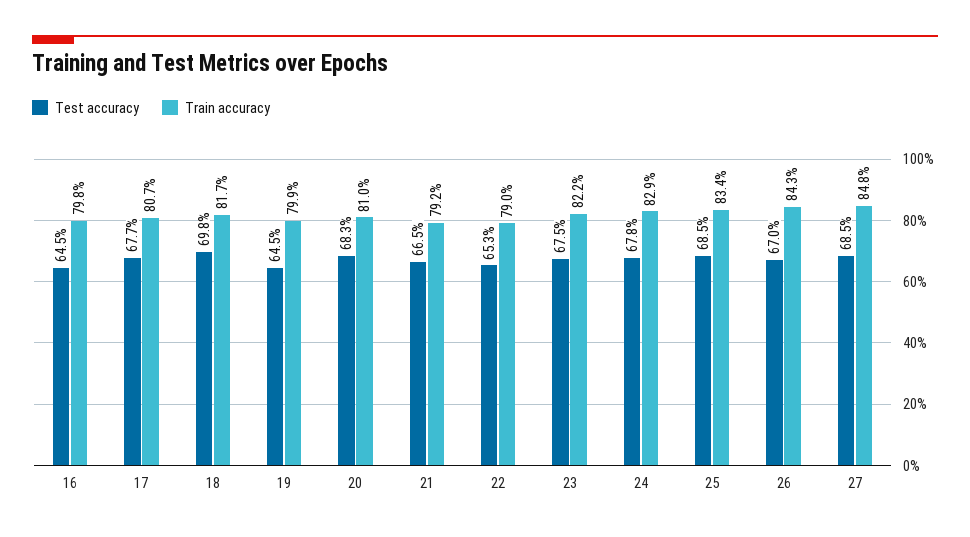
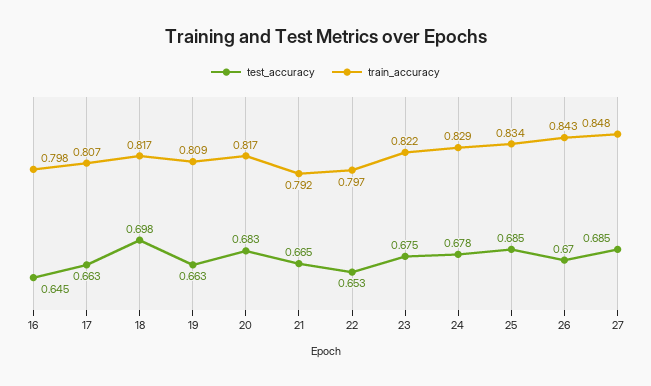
  {
    "Test accuracy": {
      "16": 0.645,
-     "17": 0.677,
+     "17": 0.663,
      "18": 0.698,
-     "19": 0.645,
+     "19": 0.663,
      "20": 0.683,
      "21": 0.665,
      "22": 0.653,
      "23": 0.675,
      "24": 0.678,
      "25": 0.685,
      "26": 0.67,
      "27": 0.685
    },
    "Train accuracy": {
      "16": 0.798,
      "17": 0.807,
      "18": 0.817,
-     "19": 0.799,
+     "19": 0.809,
-     "20": 0.81,
+     "20": 0.817,
      "21": 0.792,
-     "22": 0.79,
+     "22": 0.797,
      "23": 0.822,
      "24": 0.829,
      "25": 0.834,
      "26": 0.843,
      "27": 0.848
    }
  }

